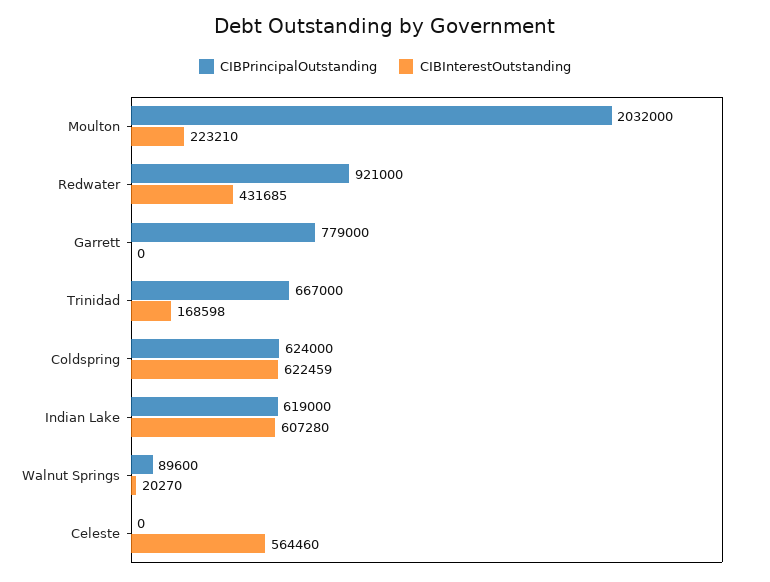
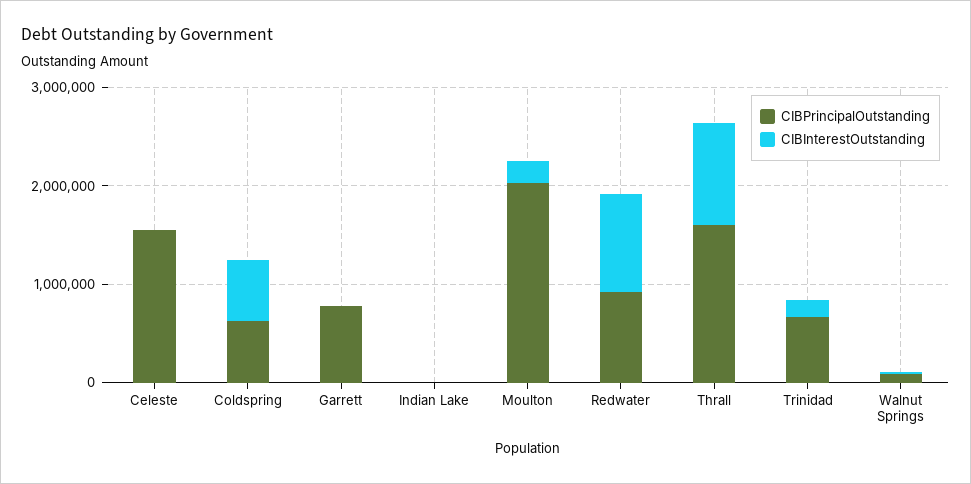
  {
    "CIBPrincipalOutstanding": {
      "Moulton": 2032000,
      "Redwater": 921000,
      "Garrett": 779000,
      "Trinidad": 667000,
      "Coldspring": 624000,
-     "Indian Lake": 619000,
+     "Indian Lake": 0,
      "Walnut Springs": 89600,
-     "Celeste": 0
+     "Celeste": 1600000,
+     "Thrall": 1600000
    },
    "CIBInterestOutstanding": {
      "Moulton": 223210,
-     "Redwater": 431685,
+     "Redwater": 1000000,
      "Garrett": 0,
      "Trinidad": 168598,
      "Coldspring": 622459,
-     "Indian Lake": 607280,
+     "Indian Lake": 0,
      "Walnut Springs": 20270,
-     "Celeste": 564460
+     "Celeste": 0,
+     "Thrall": 1000000
    }
  }

